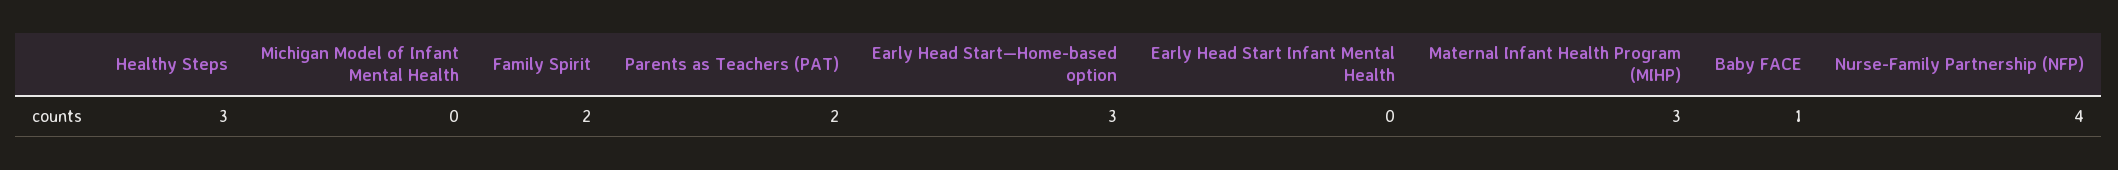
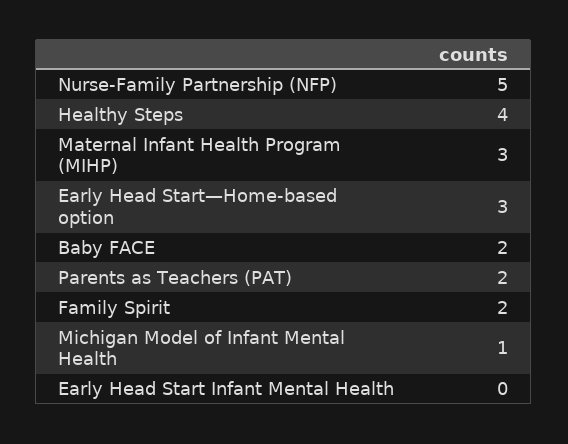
  {
-   "Healthy Steps": 3,
+   "Healthy Steps": 4,
-   "Michigan Model of Infant Mental Health": 0,
+   "Michigan Model of Infant Mental Health": 1,
    "Family Spirit": 2,
    "Parents as Teachers (PAT)": 2,
    "Early Head Start—Home-based option": 3,
    "Early Head Start Infant Mental Health": 0,
    "Maternal Infant Health Program (MIHP)": 3,
-   "Baby FACE": 1,
+   "Baby FACE": 2,
-   "Nurse-Family Partnership (NFP)": 4
+   "Nurse-Family Partnership (NFP)": 5
  }

